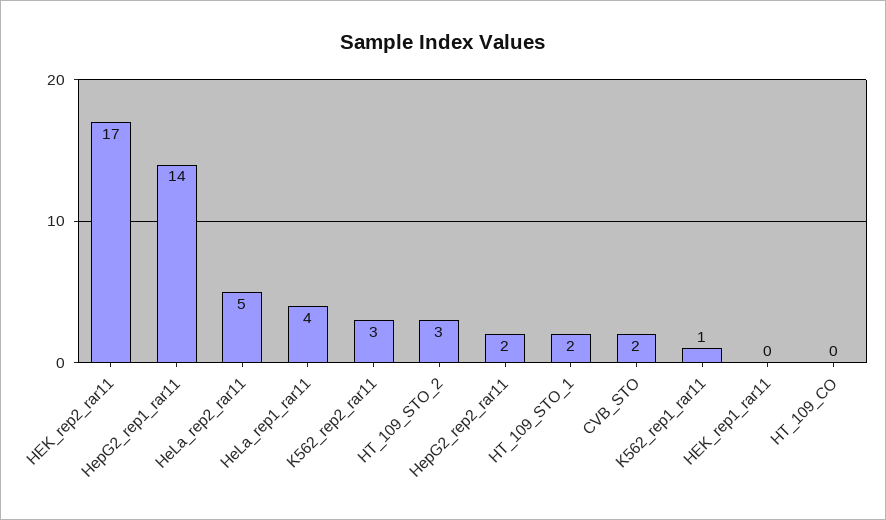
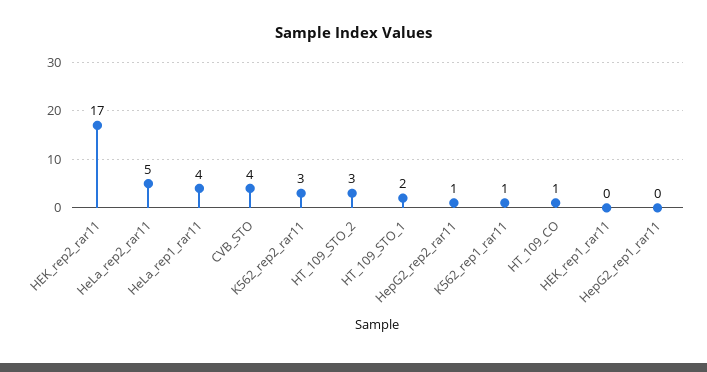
  {
    "HEK_rep2_rar11": 17,
-   "HepG2_rep1_rar11": 14,
+   "HepG2_rep1_rar11": 0,
    "HeLa_rep2_rar11": 5,
    "HeLa_rep1_rar11": 4,
    "K562_rep2_rar11": 3,
    "HT_109_STO_2": 3,
-   "HepG2_rep2_rar11": 2,
+   "HepG2_rep2_rar11": 1,
    "HT_109_STO_1": 2,
-   "CVB_STO": 2,
+   "CVB_STO": 4,
    "K562_rep1_rar11": 1,
    "HEK_rep1_rar11": 0,
-   "HT_109_CO": 0
+   "HT_109_CO": 1
  }

